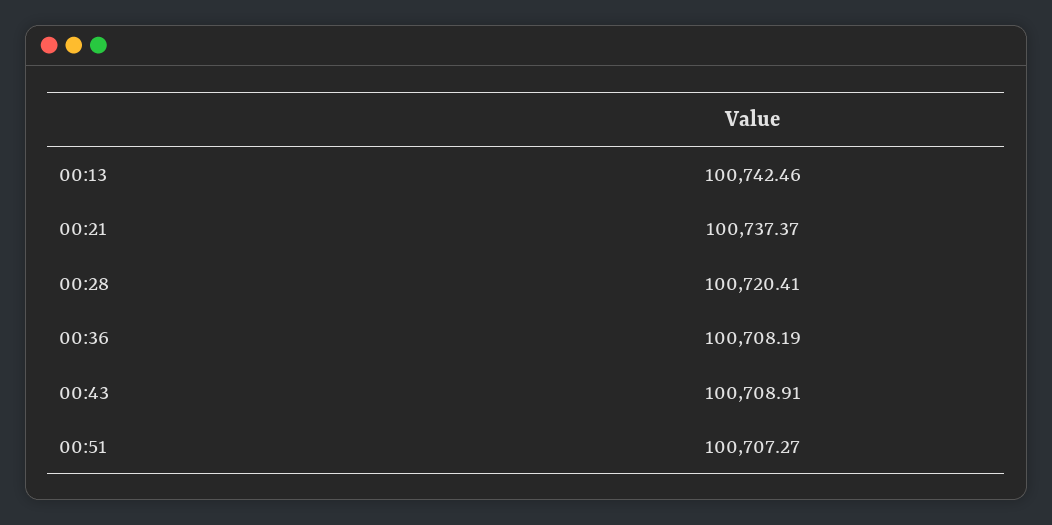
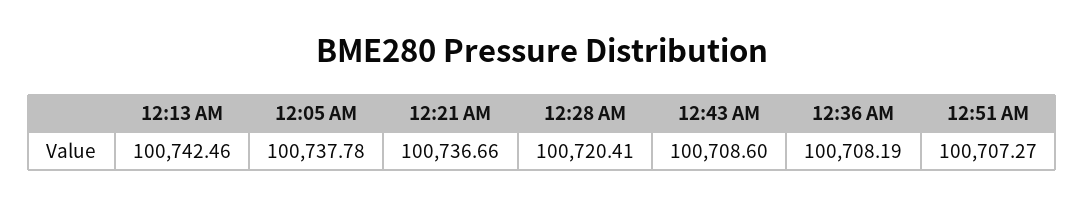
  {
    "00:13": 100742.46,
-   "00:21": 100737.37,
+   "00:21": 100736.66,
    "00:28": 100720.41,
    "00:36": 100708.19,
-   "00:43": 100708.91,
+   "00:43": 100708.6,
-   "00:51": 100707.27
+   "00:51": 100707.27,
+   "12:05 AM": 100737.78
  }

